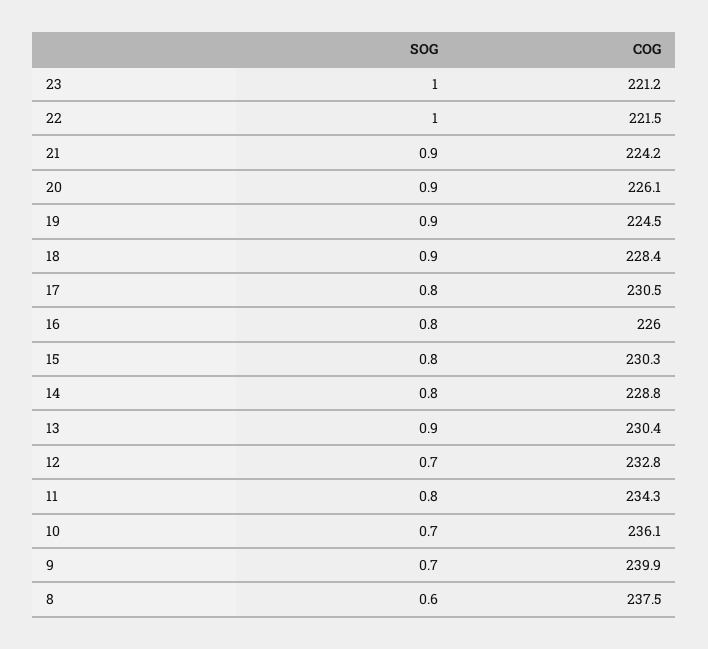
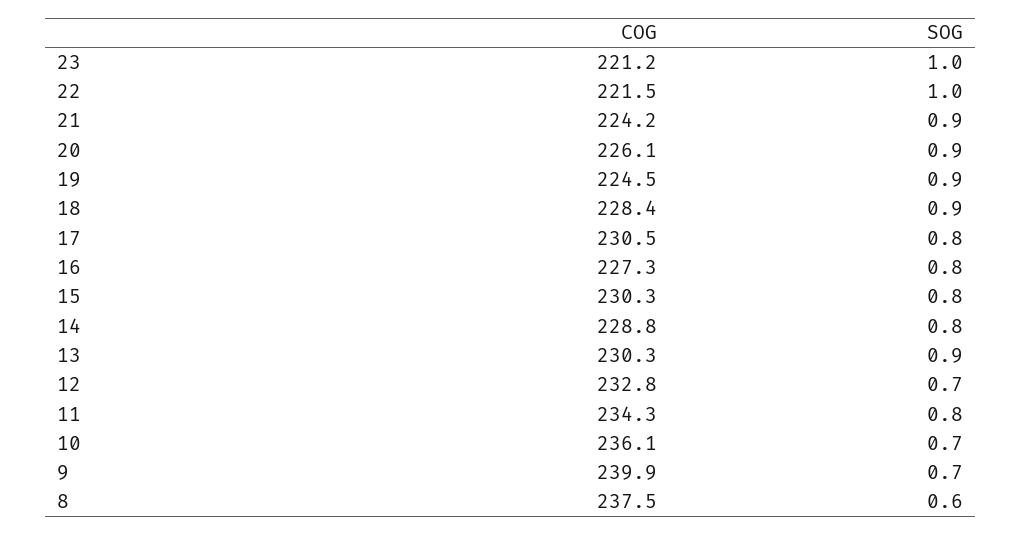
  {
    "SOG": {
      "23": 1,
      "22": 1,
      "21": 0.9,
      "20": 0.9,
      "19": 0.9,
      "18": 0.9,
      "17": 0.8,
      "16": 0.8,
      "15": 0.8,
      "14": 0.8,
      "13": 0.9,
      "12": 0.7,
      "11": 0.8,
      "10": 0.7,
      "9": 0.7,
      "8": 0.6
    },
    "COG": {
      "23": 221.2,
      "22": 221.5,
      "21": 224.2,
      "20": 226.1,
      "19": 224.5,
      "18": 228.4,
      "17": 230.5,
-     "16": 226,
+     "16": 227.3,
      "15": 230.3,
      "14": 228.8,
-     "13": 230.4,
+     "13": 230.3,
      "12": 232.8,
      "11": 234.3,
      "10": 236.1,
      "9": 239.9,
      "8": 237.5
    }
  }

